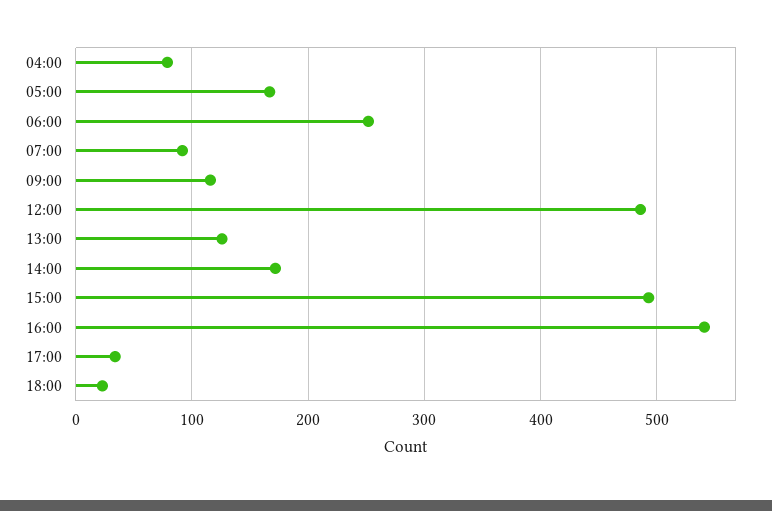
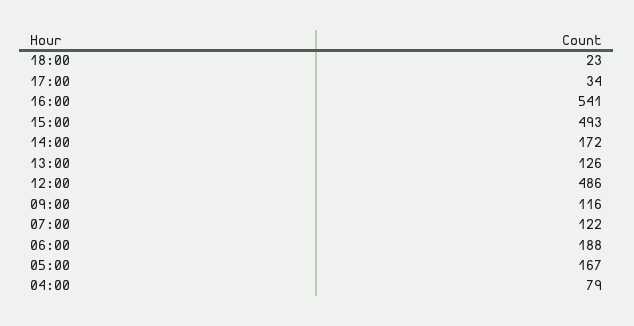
  {
    "04:00": 79,
    "05:00": 167,
-   "06:00": 250,
+   "06:00": 188,
-   "07:00": 90,
+   "07:00": 122,
    "09:00": 116,
    "12:00": 486,
    "13:00": 126,
    "14:00": 172,
    "15:00": 493,
    "16:00": 541,
    "17:00": 34,
    "18:00": 23
  }

